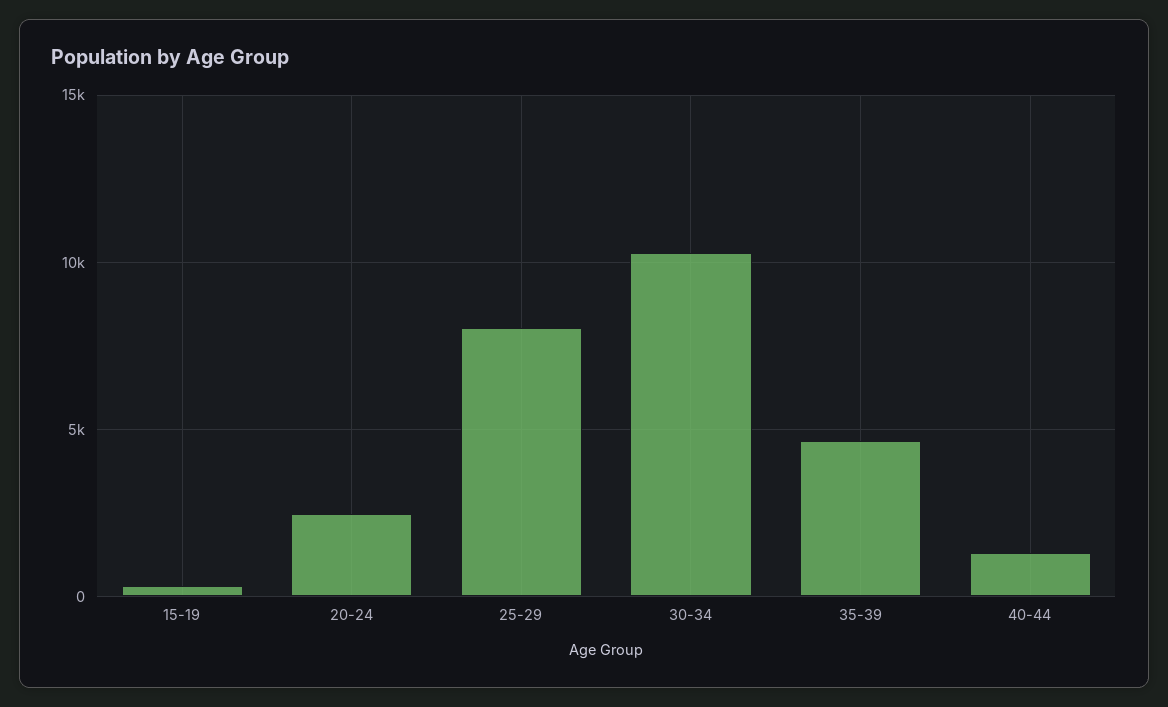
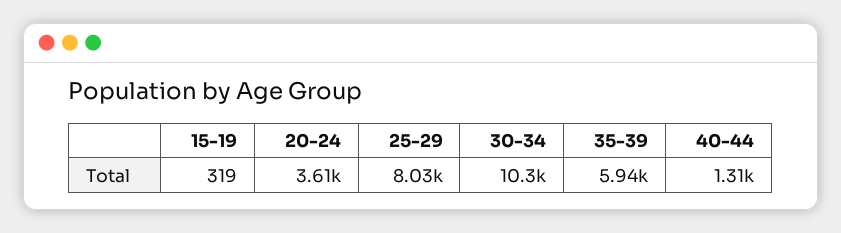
  {
    "15-19": 319,
-   "20-24": 2500,
+   "20-24": 3610,
    "25-29": 8030,
    "30-34": 10300,
-   "35-39": 4500,
+   "35-39": 5940,
    "40-44": 1310
  }

